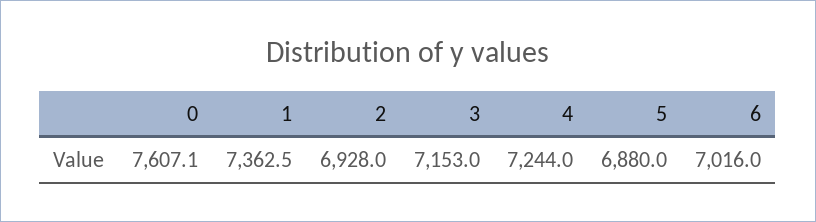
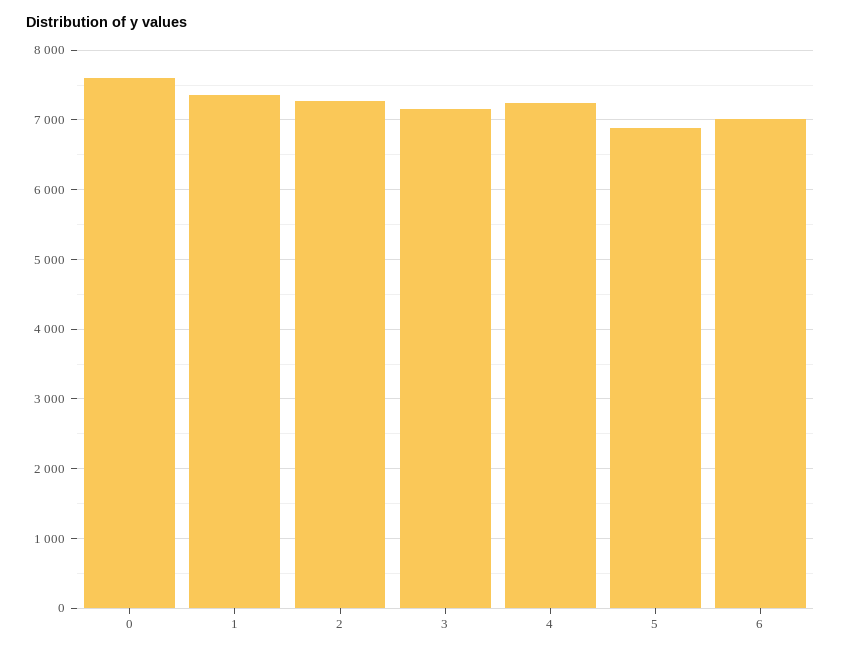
  {
    "0": 7607.1,
    "1": 7362.5,
-   "2": 6928,
+   "2": 7300,
    "3": 7153,
    "4": 7244,
    "5": 6880,
    "6": 7016
  }

